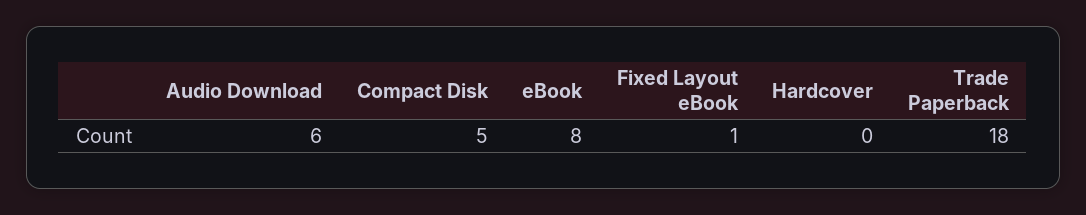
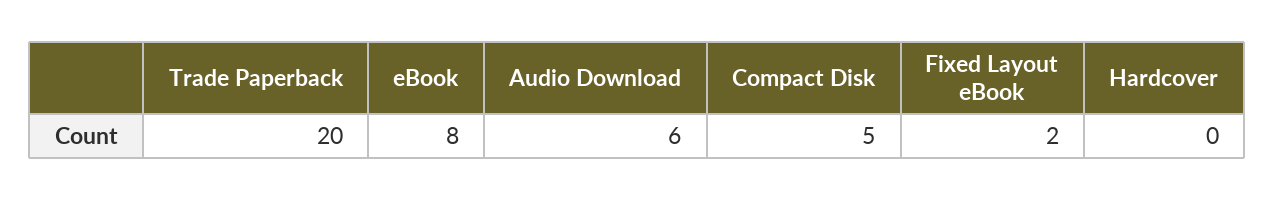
  {
    "Audio Download": 6,
    "Compact Disk": 5,
    "eBook": 8,
-   "Fixed Layout eBook": 1,
+   "Fixed Layout eBook": 2,
    "Hardcover": 0,
-   "Trade Paperback": 18
+   "Trade Paperback": 20
  }

